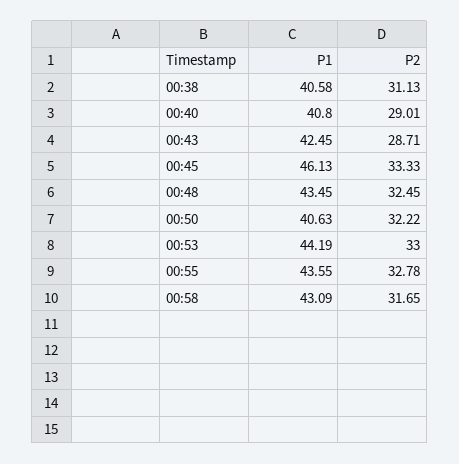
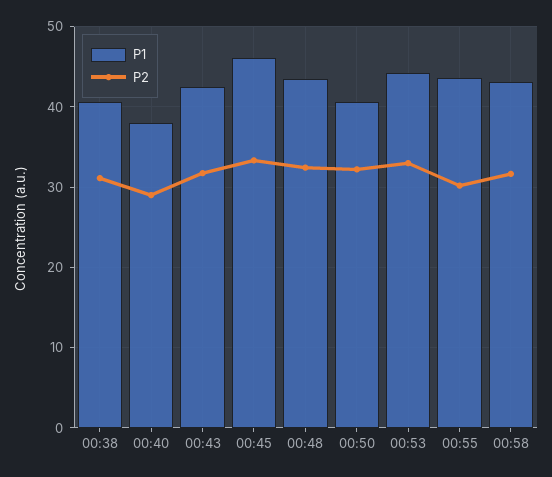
  {
    "P1": {
      "00:38": 40.58,
-     "00:40": 40.8,
+     "00:40": 38,
      "00:43": 42.45,
      "00:45": 46.13,
      "00:48": 43.45,
      "00:50": 40.63,
      "00:53": 44.19,
      "00:55": 43.55,
      "00:58": 43.09
    },
    "P2": {
      "00:38": 31.13,
      "00:40": 29.01,
-     "00:43": 28.71,
+     "00:43": 32,
      "00:45": 33.33,
      "00:48": 32.45,
      "00:50": 32.22,
      "00:53": 33,
-     "00:55": 32.78,
+     "00:55": 30,
      "00:58": 31.65
    }
  }

